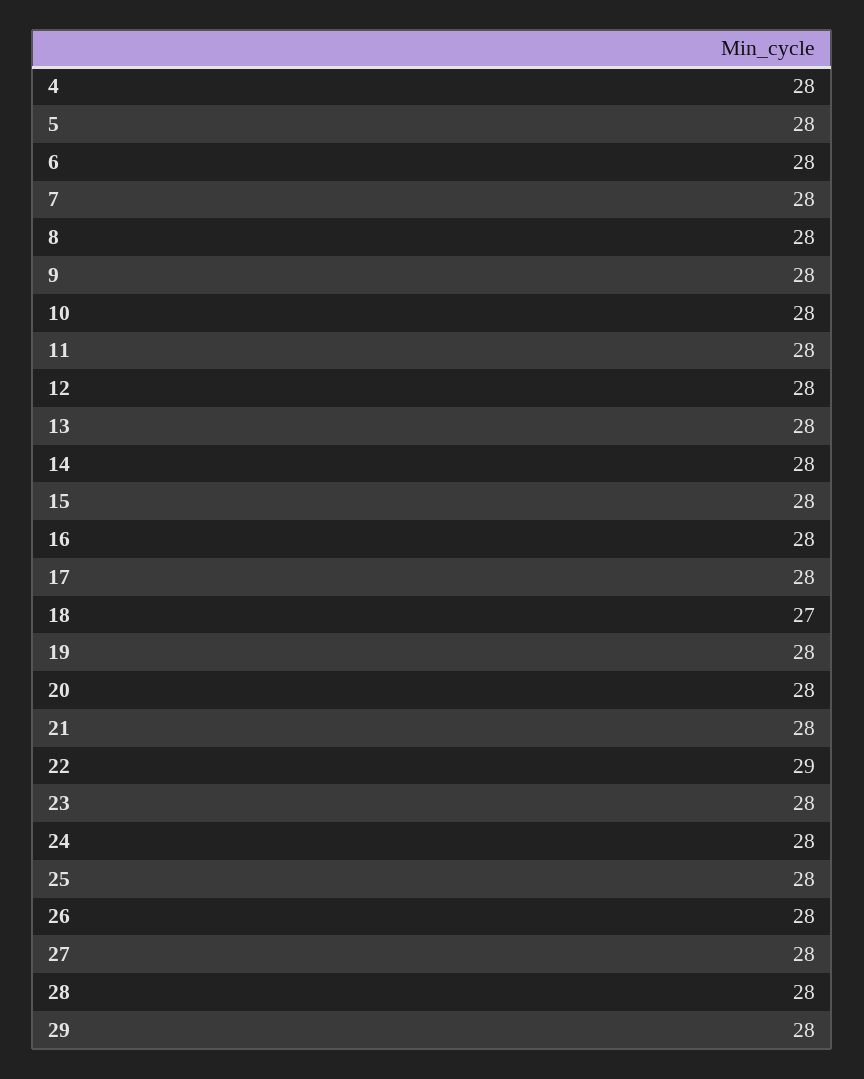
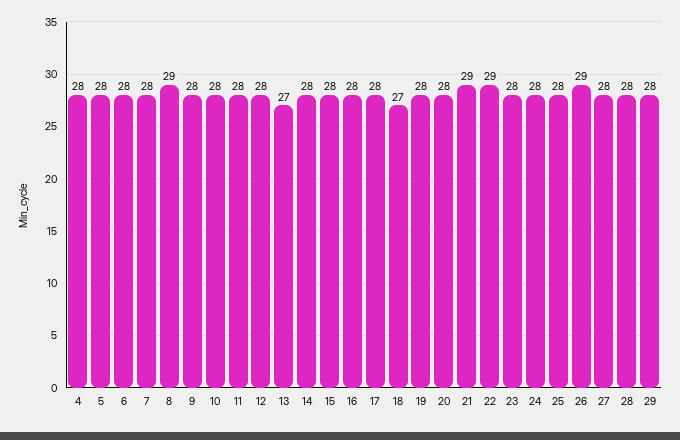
  {
    "4": 28,
    "5": 28,
    "6": 28,
    "7": 28,
-   "8": 28,
+   "8": 29,
    "9": 28,
    "10": 28,
    "11": 28,
    "12": 28,
-   "13": 28,
+   "13": 27,
    "14": 28,
    "15": 28,
    "16": 28,
    "17": 28,
    "18": 27,
    "19": 28,
    "20": 28,
-   "21": 28,
+   "21": 29,
    "22": 29,
    "23": 28,
    "24": 28,
    "25": 28,
-   "26": 28,
+   "26": 29,
    "27": 28,
    "28": 28,
    "29": 28
  }

